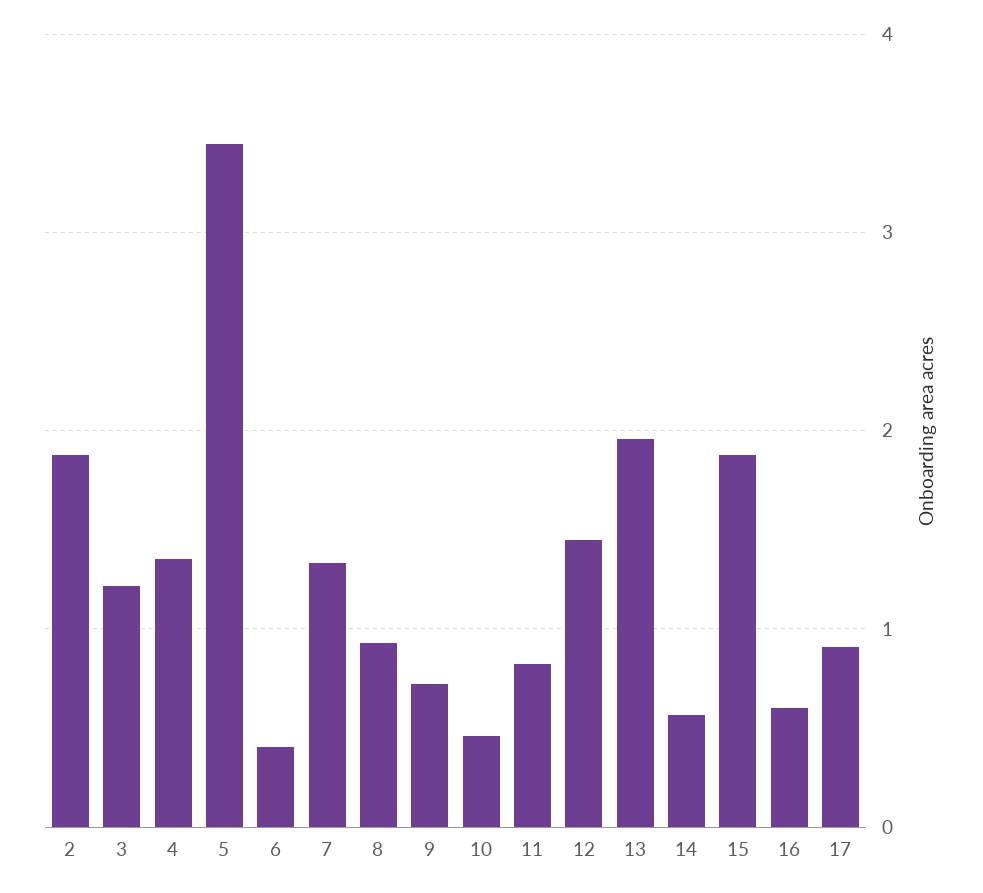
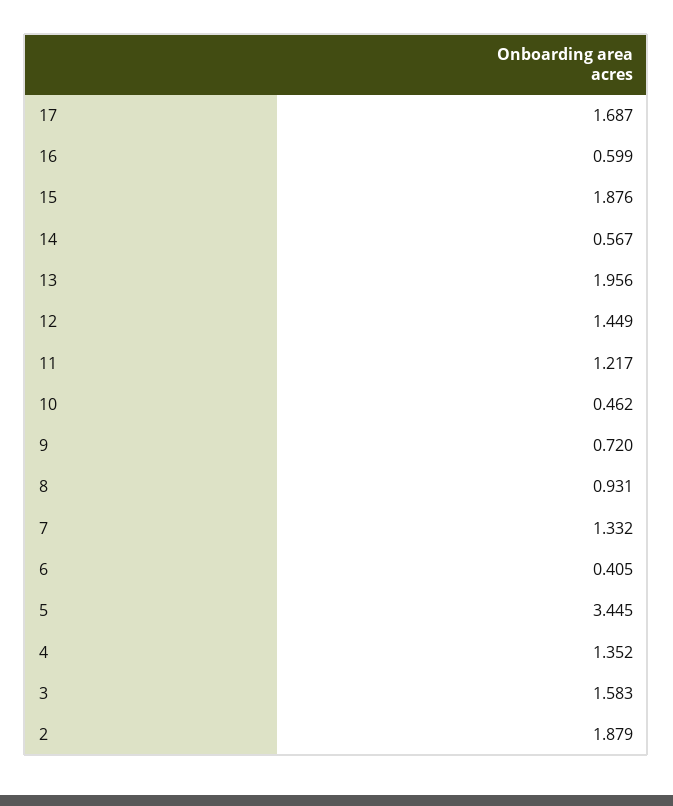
  {
    "2": 1.879,
-   "3": 1.2,
+   "3": 1.583,
    "4": 1.352,
    "5": 3.445,
    "6": 0.405,
    "7": 1.332,
    "8": 0.931,
    "9": 0.72,
    "10": 0.462,
-   "11": 0.8,
+   "11": 1.217,
    "12": 1.449,
    "13": 1.956,
    "14": 0.567,
    "15": 1.876,
    "16": 0.599,
-   "17": 0.9
+   "17": 1.687
  }

